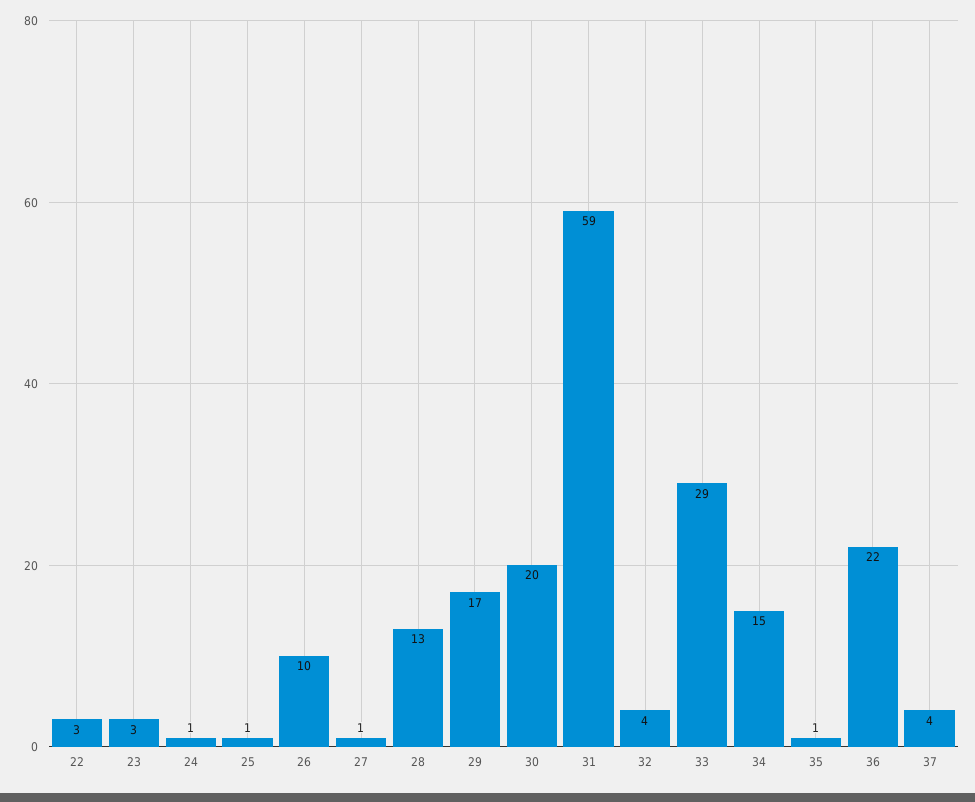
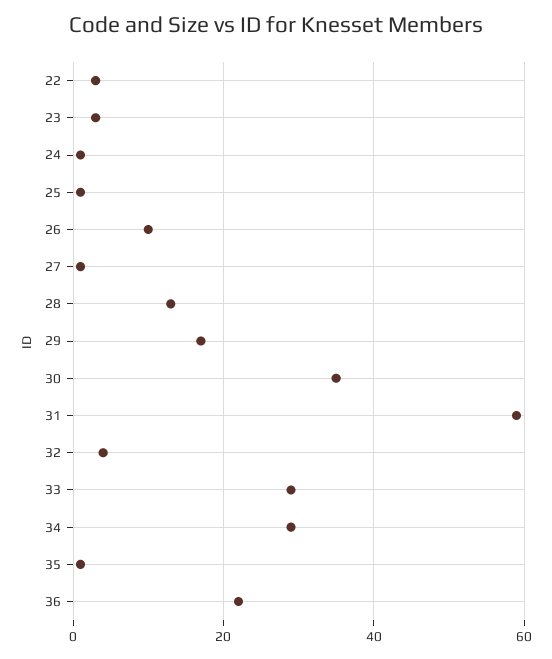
  {
    "22": 3,
    "23": 3,
    "24": 1,
    "25": 1,
    "26": 10,
    "27": 1,
    "28": 13,
    "29": 17,
-   "30": 20,
+   "30": 35,
    "31": 59,
    "32": 4,
    "33": 29,
-   "34": 15,
+   "34": 30,
    "35": 1,
-   "36": 22,
+   "36": 22
-   "37": 4
  }

